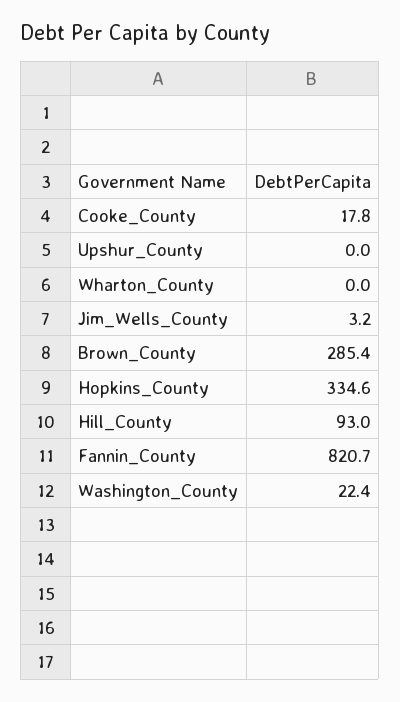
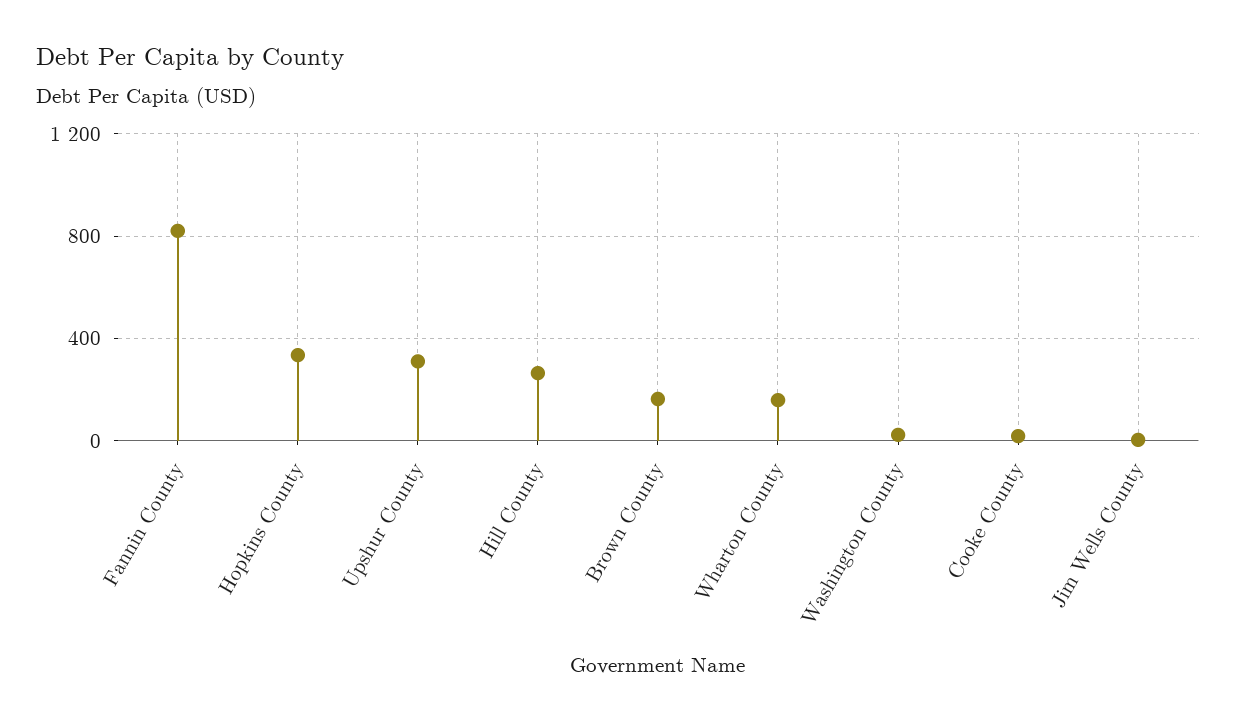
  {
    "Cooke_County": 17.8,
-   "Upshur_County": 0,
+   "Upshur_County": 300,
-   "Wharton_County": 0,
+   "Wharton_County": 150,
    "Jim_Wells_County": 3.2,
-   "Brown_County": 285.4,
+   "Brown_County": 150,
    "Hopkins_County": 334.6,
-   "Hill_County": 93,
+   "Hill_County": 250,
    "Fannin_County": 820.7,
    "Washington_County": 22.4
  }

